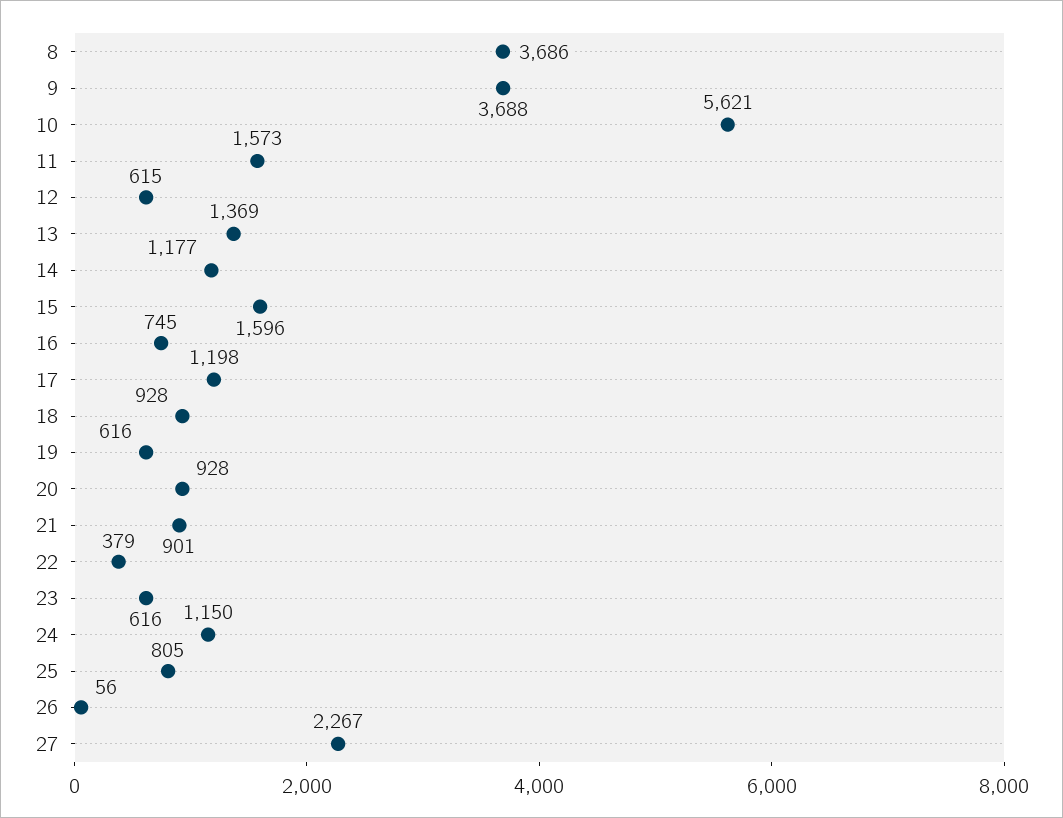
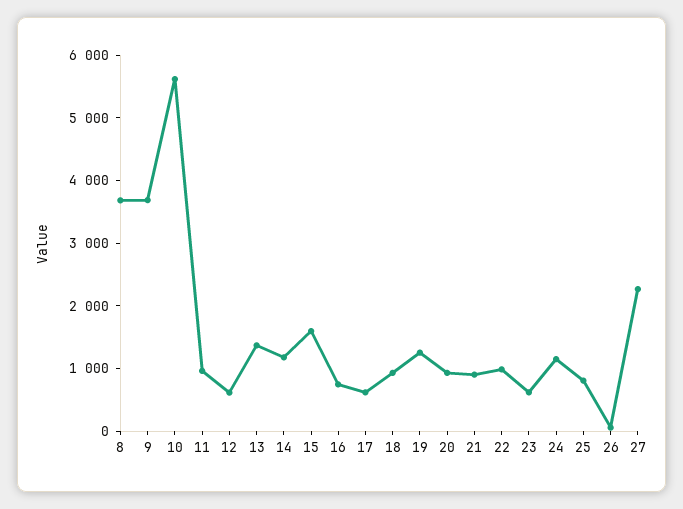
  {
    "8": 3686,
    "9": 3688,
    "10": 5621,
-   "11": 1573,
+   "11": 1000,
    "12": 615,
    "13": 1369,
    "14": 1177,
    "15": 1596,
    "16": 745,
-   "17": 1198,
+   "17": 600,
    "18": 928,
-   "19": 616,
+   "19": 1200,
    "20": 928,
    "21": 901,
-   "22": 379,
+   "22": 1000,
    "23": 616,
    "24": 1150,
    "25": 805,
    "26": 56,
    "27": 2267
  }

